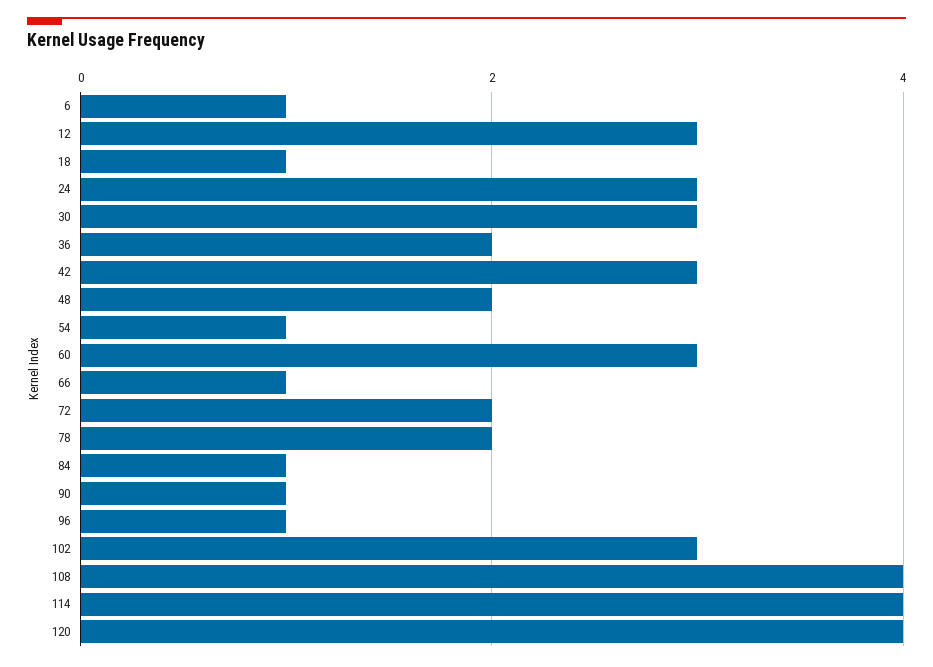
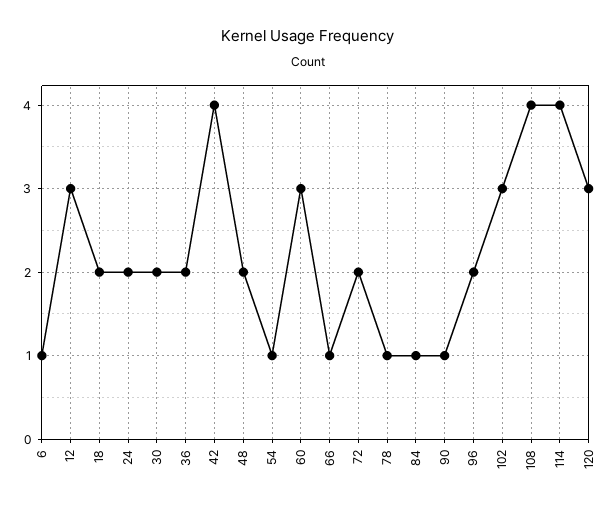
  {
    "6": 1,
    "12": 3,
-   "18": 1,
+   "18": 2,
-   "24": 3,
+   "24": 2,
-   "30": 3,
+   "30": 2,
    "36": 2,
-   "42": 3,
+   "42": 4,
    "48": 2,
    "54": 1,
    "60": 3,
    "66": 1,
    "72": 2,
-   "78": 2,
+   "78": 1,
    "84": 1,
    "90": 1,
-   "96": 1,
+   "96": 2,
    "102": 3,
    "108": 4,
    "114": 4,
-   "120": 4
+   "120": 3
  }

